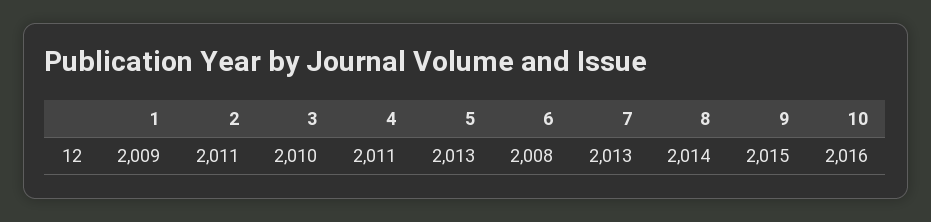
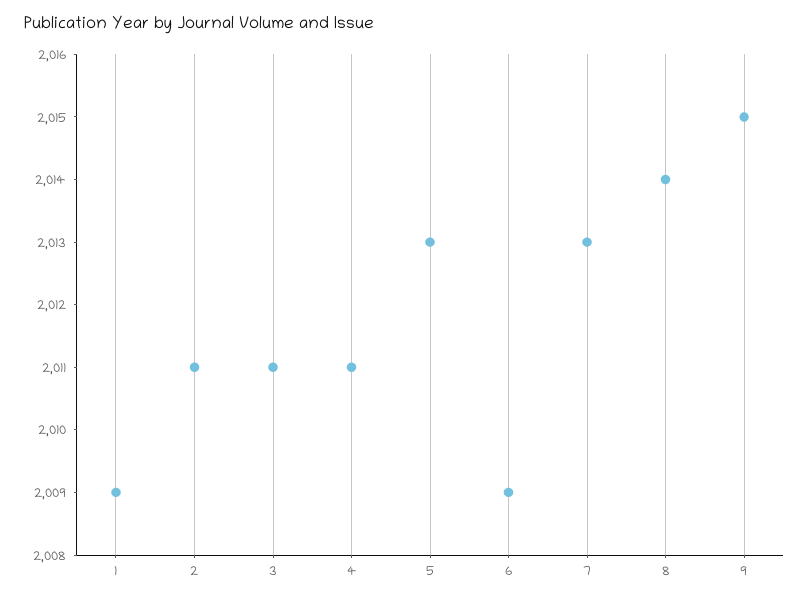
  {
    "1": 2009,
    "2": 2011,
-   "3": 2010,
+   "3": 2011,
    "4": 2011,
    "5": 2013,
-   "6": 2008,
+   "6": 2009,
    "7": 2013,
    "8": 2014,
-   "9": 2015,
+   "9": 2015
-   "10": 2016
  }

